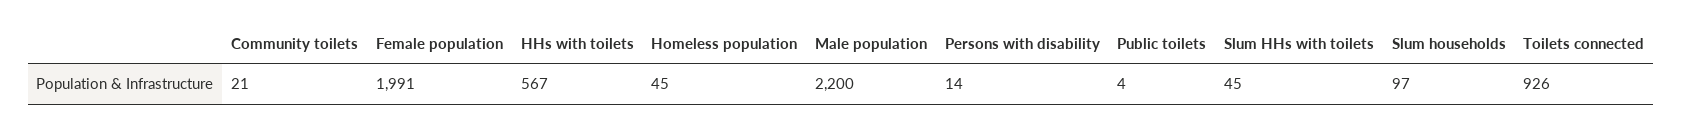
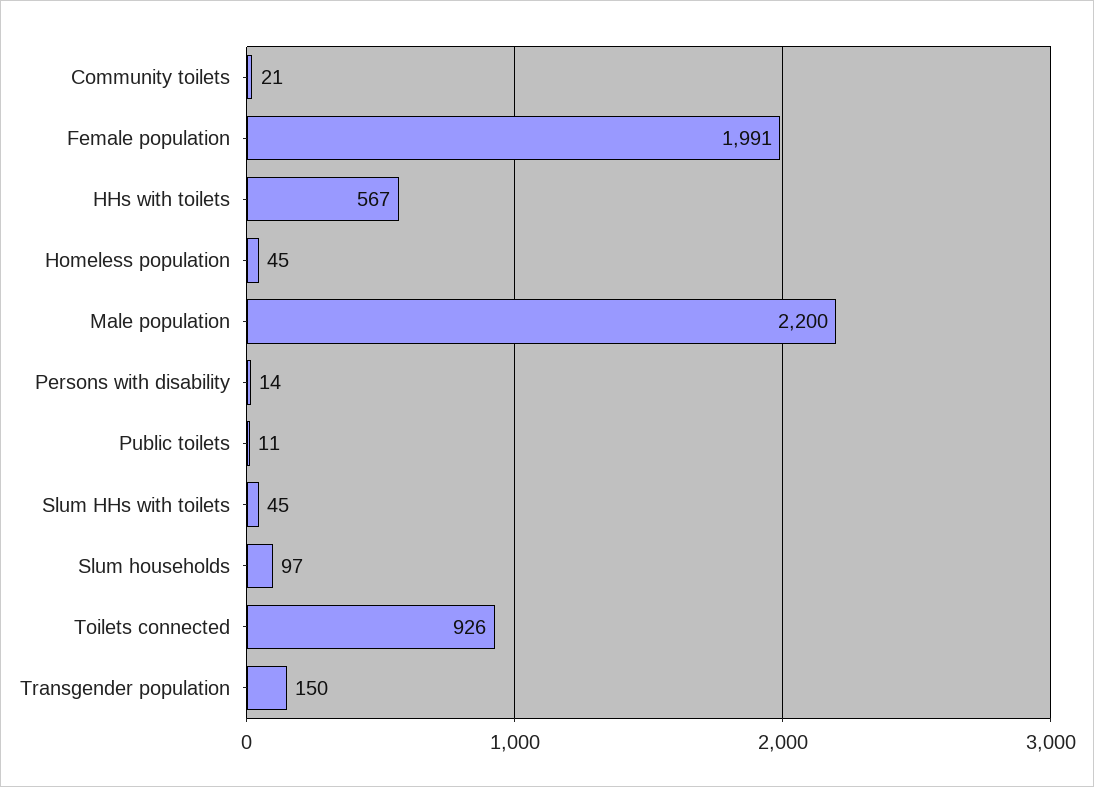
  {
    "Community toilets": 21,
    "Female population": 1991,
    "HHs with toilets": 567,
    "Homeless population": 45,
    "Male population": 2200,
    "Persons with disability": 14,
-   "Public toilets": 4,
+   "Public toilets": 11,
    "Slum HHs with toilets": 45,
    "Slum households": 97,
-   "Toilets connected": 926
+   "Toilets connected": 926,
+   "Transgender population": 150
  }

